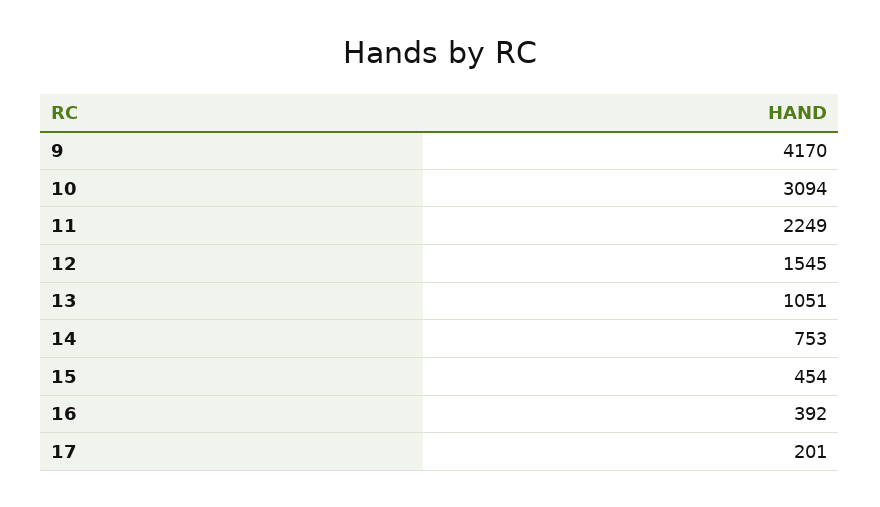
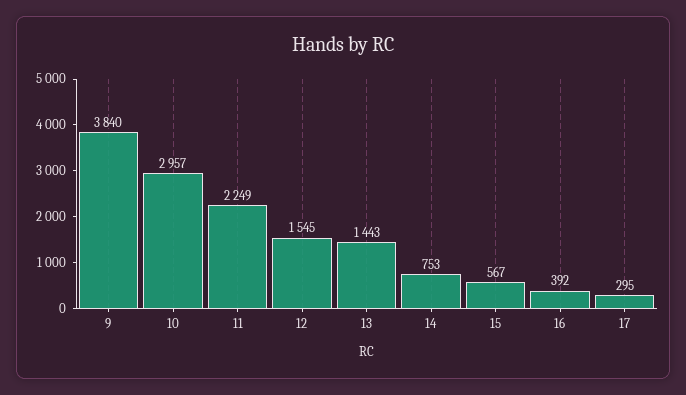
  {
-   "9": 4170,
+   "9": 3840,
-   "10": 3094,
+   "10": 2957,
    "11": 2249,
    "12": 1545,
-   "13": 1051,
+   "13": 1443,
    "14": 753,
-   "15": 454,
+   "15": 567,
    "16": 392,
-   "17": 201
+   "17": 295
  }

